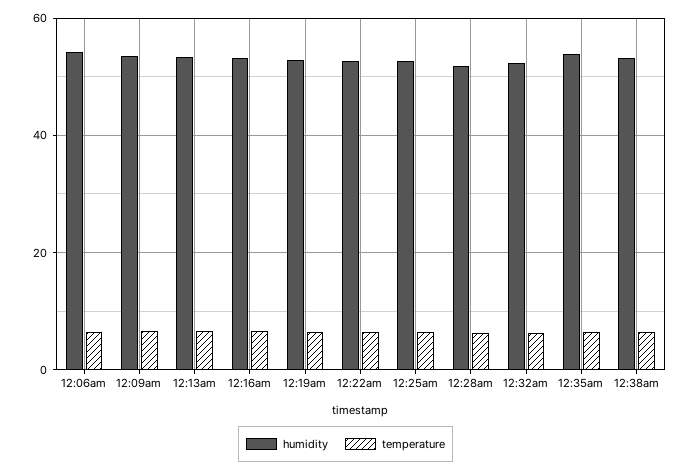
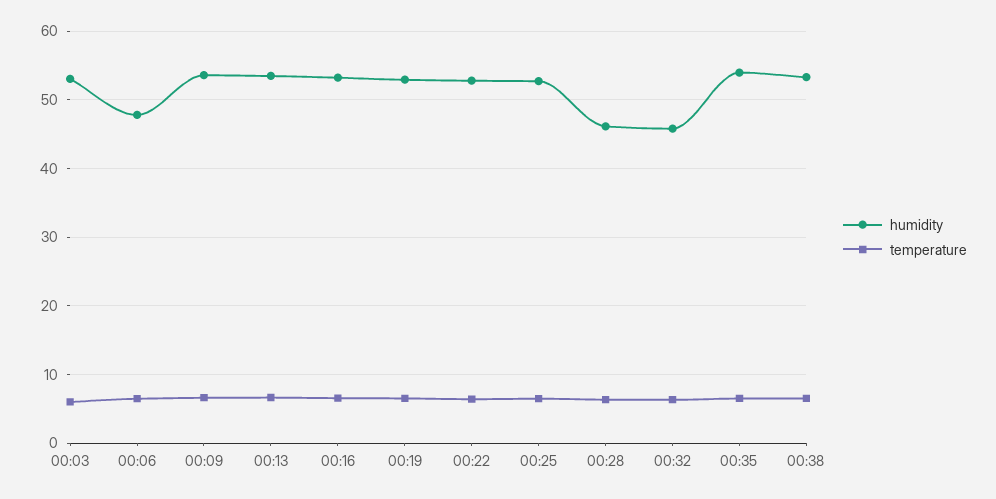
  {
    "humidity": {
-     "12:06am": 54,
+     "12:06am": 48,
      "12:09am": 54,
      "12:13am": 53,
      "12:16am": 53,
      "12:19am": 53,
      "12:22am": 53,
      "12:25am": 53,
-     "12:28am": 52,
+     "12:28am": 46,
-     "12:32am": 52,
+     "12:32am": 46,
      "12:35am": 54,
-     "12:38am": 53
+     "12:38am": 53,
+     "00:03": 53
    },
    "temperature": {
      "12:06am": 6,
      "12:09am": 7,
      "12:13am": 7,
      "12:16am": 7,
      "12:19am": 7,
      "12:22am": 6,
      "12:25am": 6,
      "12:28am": 6,
      "12:32am": 6,
      "12:35am": 6,
-     "12:38am": 6
+     "12:38am": 6,
+     "00:03": 6
    }
  }

